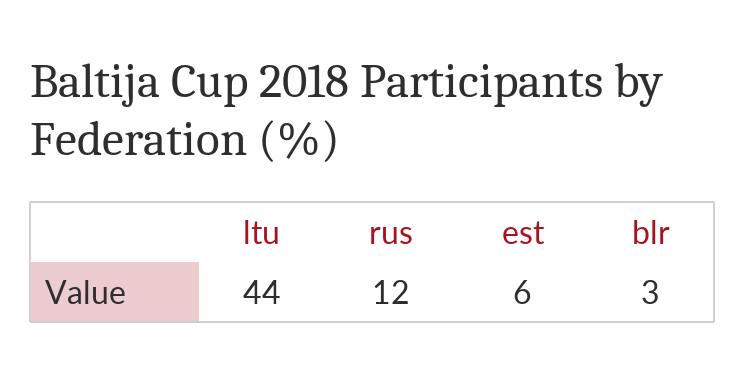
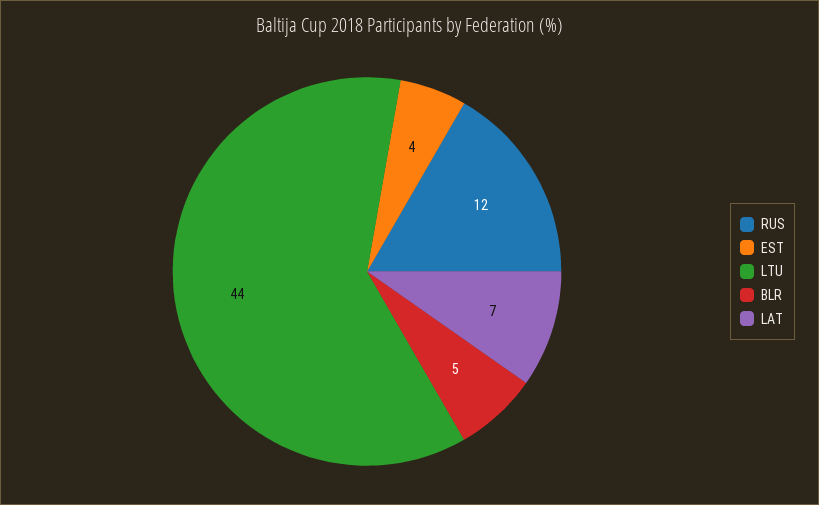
  {
    "ltu": 44,
    "rus": 12,
-   "est": 6,
+   "est": 4,
-   "blr": 3
+   "blr": 5,
+   "LAT": 7
  }

